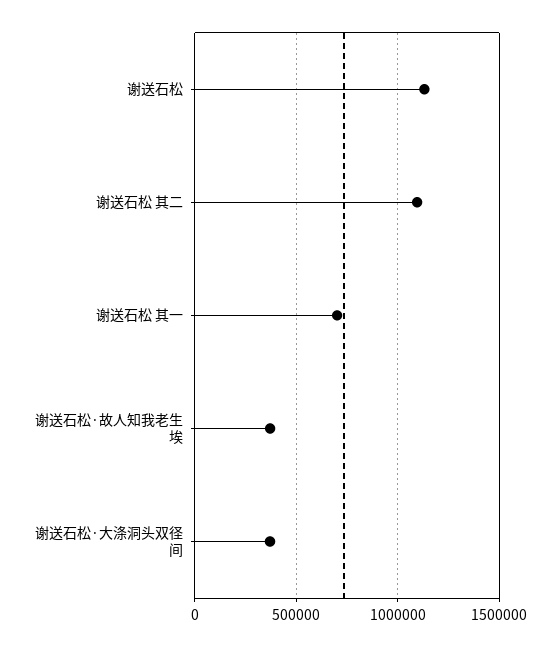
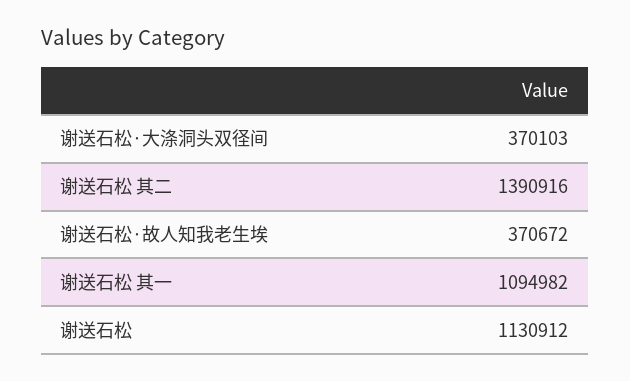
  {
    "谢送石松": 1130912,
-   "谢送石松 其二": 1100000,
+   "谢送石松 其二": 1390916,
-   "谢送石松 其一": 700000,
+   "谢送石松 其一": 1094982,
    "谢送石松·故人知我老生埃": 370672,
    "谢送石松·大涤洞头双径间": 370103
  }

